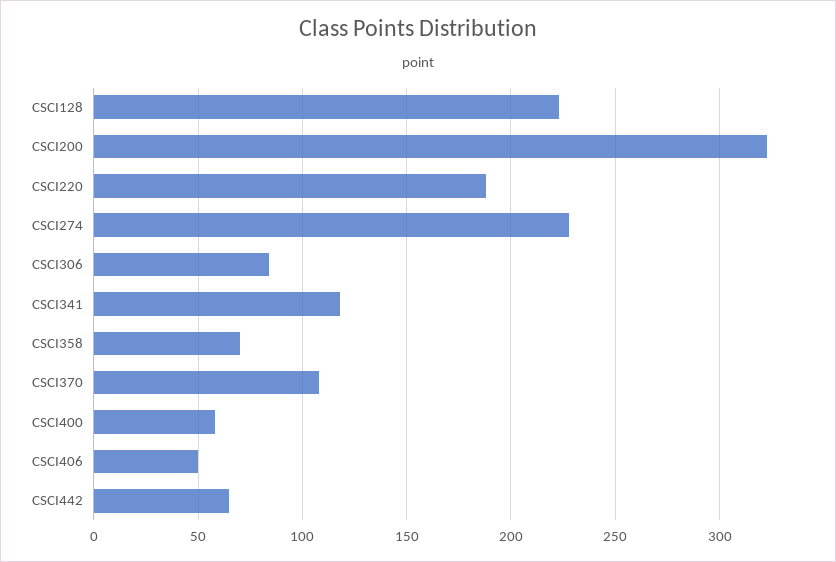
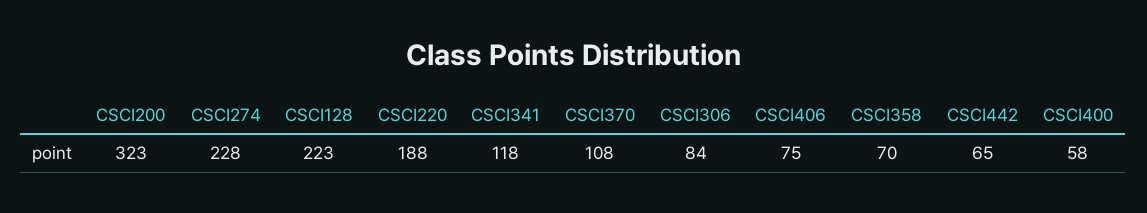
  {
    "CSCI128": 223,
    "CSCI200": 323,
    "CSCI220": 188,
    "CSCI274": 228,
    "CSCI306": 84,
    "CSCI341": 118,
    "CSCI358": 70,
    "CSCI370": 108,
    "CSCI400": 58,
-   "CSCI406": 50,
+   "CSCI406": 75,
    "CSCI442": 65
  }

